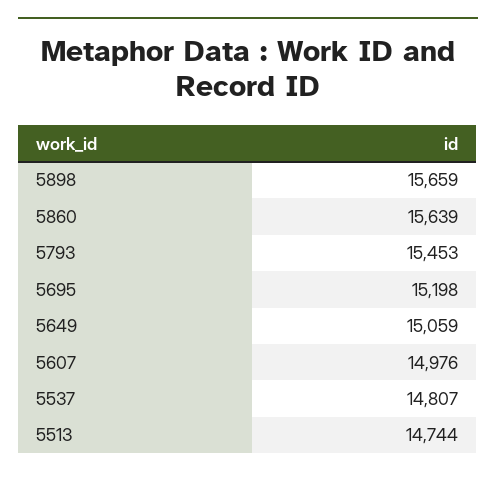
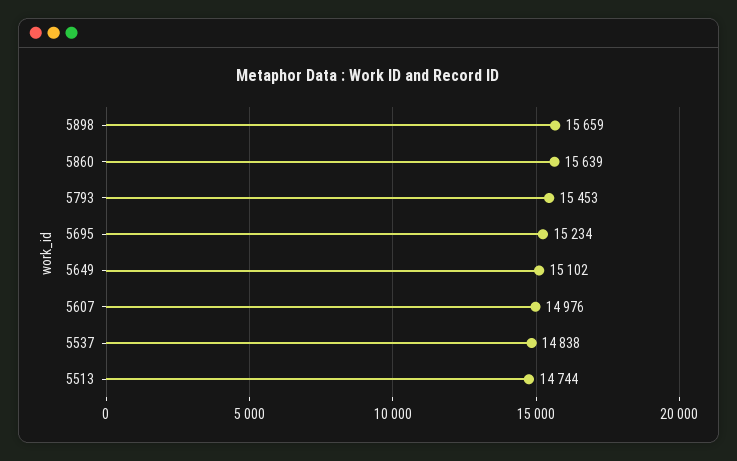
  {
    "5898": 15659,
    "5860": 15639,
    "5793": 15453,
-   "5695": 15198,
+   "5695": 15234,
-   "5649": 15059,
+   "5649": 15102,
    "5607": 14976,
-   "5537": 14807,
+   "5537": 14838,
    "5513": 14744
  }

